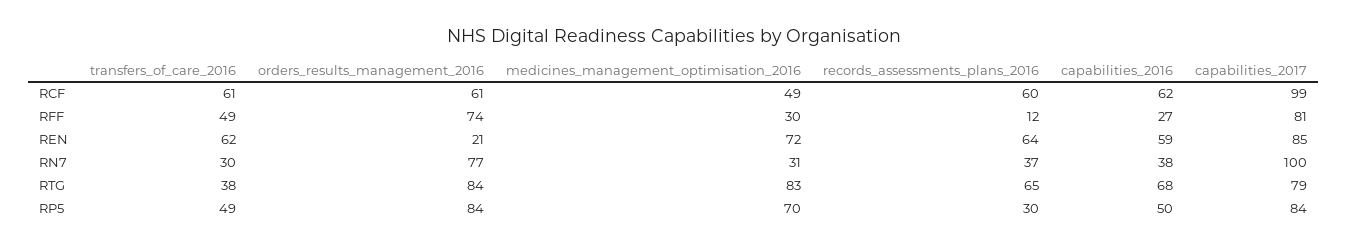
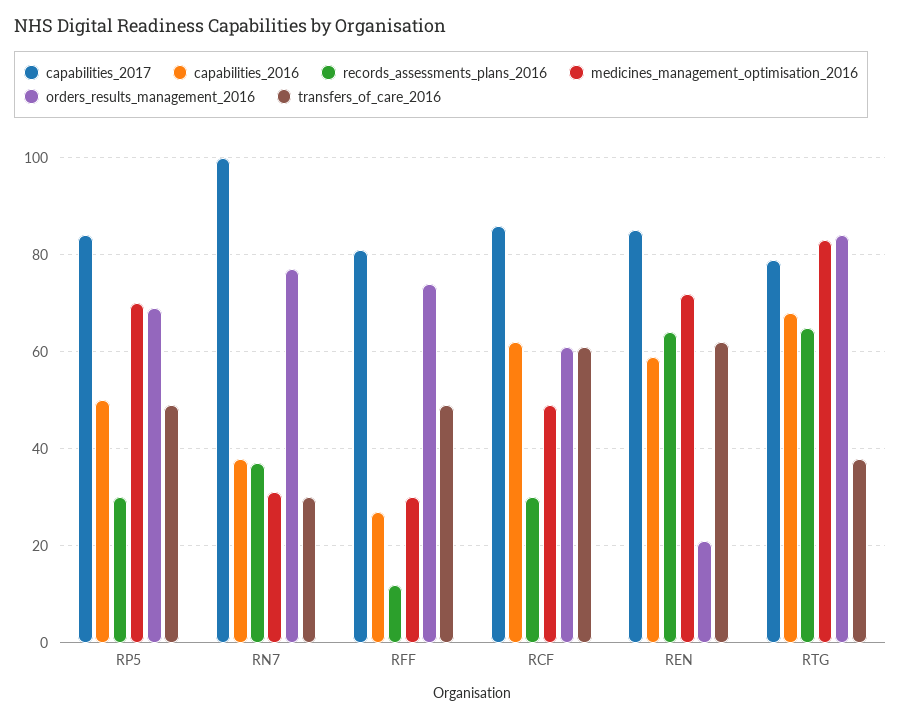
  {
    "transfers_of_care_2016": {
      "RCF": 61,
      "RFF": 49,
      "REN": 62,
      "RN7": 30,
      "RTG": 38,
      "RP5": 49
    },
    "orders_results_management_2016": {
      "RCF": 61,
      "RFF": 74,
      "REN": 21,
      "RN7": 77,
      "RTG": 84,
-     "RP5": 84
+     "RP5": 70
    },
    "medicines_management_optimisation_2016": {
      "RCF": 49,
      "RFF": 30,
      "REN": 72,
      "RN7": 31,
      "RTG": 83,
      "RP5": 70
    },
    "records_assessments_plans_2016": {
-     "RCF": 60,
+     "RCF": 30,
      "RFF": 12,
      "REN": 64,
      "RN7": 37,
      "RTG": 65,
      "RP5": 30
    },
    "capabilities_2016": {
      "RCF": 62,
      "RFF": 27,
      "REN": 59,
      "RN7": 38,
      "RTG": 68,
      "RP5": 50
    },
    "capabilities_2017": {
-     "RCF": 99,
+     "RCF": 85,
      "RFF": 81,
      "REN": 85,
      "RN7": 100,
      "RTG": 79,
      "RP5": 84
    }
  }

